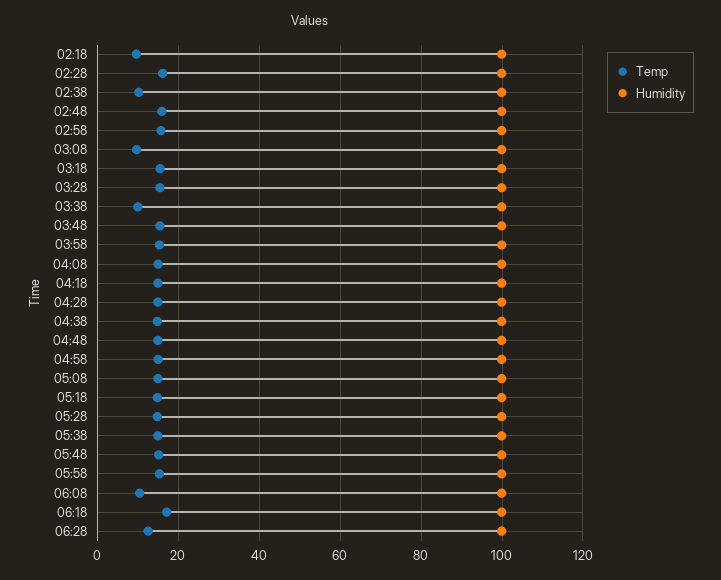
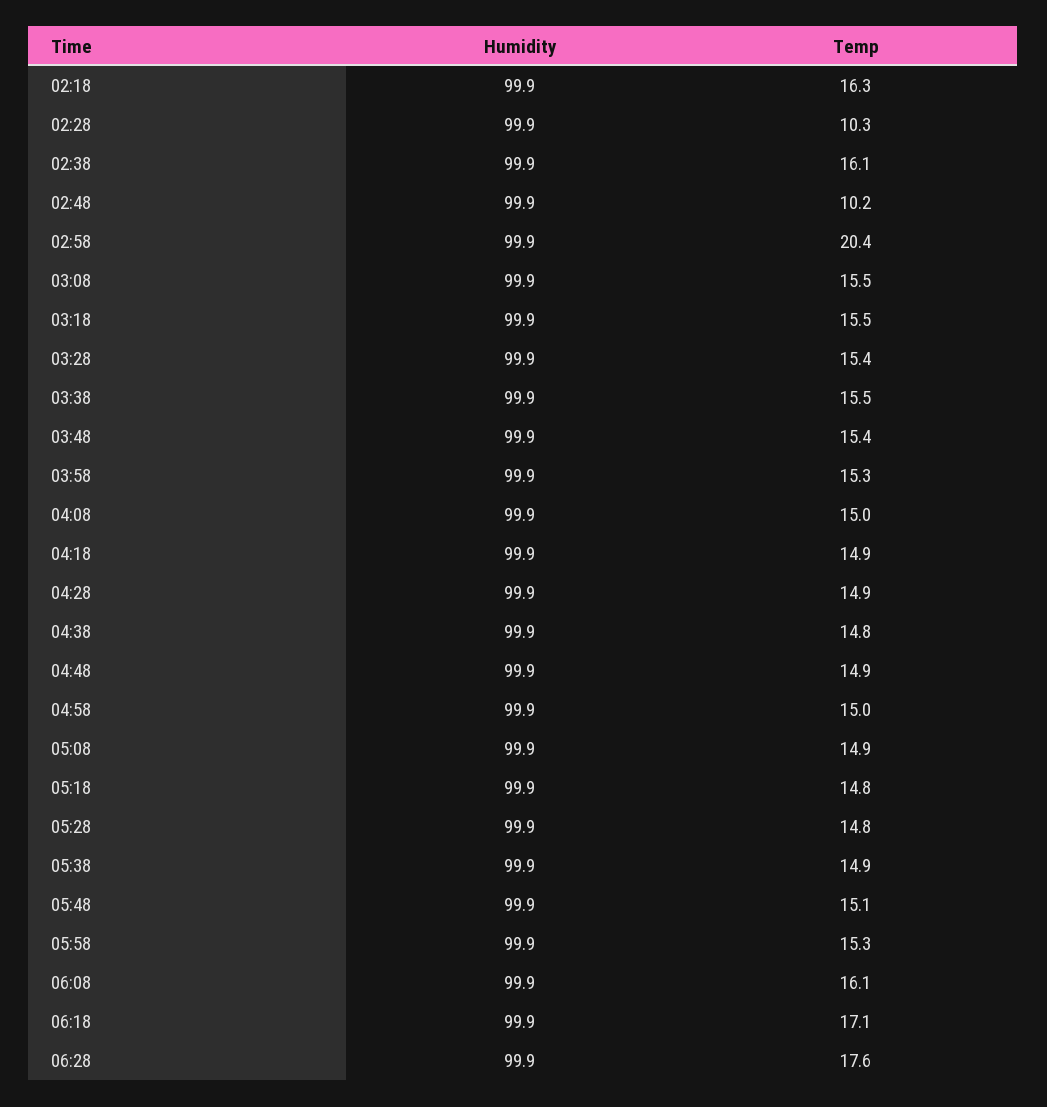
  {
    "Temp": {
-     "02:18": 10,
+     "02:18": 16.3,
-     "02:28": 16,
+     "02:28": 10.3,
-     "02:38": 10,
+     "02:38": 16.1,
-     "02:48": 16,
+     "02:48": 10.2,
-     "02:58": 16,
+     "02:58": 20.4,
-     "03:08": 10,
+     "03:08": 15.5,
      "03:18": 15.5,
      "03:28": 15.4,
-     "03:38": 10,
+     "03:38": 15.5,
      "03:48": 15.4,
      "03:58": 15.3,
      "04:08": 15,
      "04:18": 14.9,
      "04:28": 14.9,
      "04:38": 14.8,
      "04:48": 14.9,
      "04:58": 15,
      "05:08": 14.9,
      "05:18": 14.8,
      "05:28": 14.8,
      "05:38": 14.9,
      "05:48": 15.1,
      "05:58": 15.3,
-     "06:08": 10,
+     "06:08": 16.1,
      "06:18": 17.1,
-     "06:28": 12
+     "06:28": 17.6
    },
    "Humidity": {
      "02:18": 99.9,
      "02:28": 99.9,
      "02:38": 99.9,
      "02:48": 99.9,
      "02:58": 99.9,
      "03:08": 99.9,
      "03:18": 99.9,
      "03:28": 99.9,
      "03:38": 99.9,
      "03:48": 99.9,
      "03:58": 99.9,
      "04:08": 99.9,
      "04:18": 99.9,
      "04:28": 99.9,
      "04:38": 99.9,
      "04:48": 99.9,
      "04:58": 99.9,
      "05:08": 99.9,
      "05:18": 99.9,
      "05:28": 99.9,
      "05:38": 99.9,
      "05:48": 99.9,
      "05:58": 99.9,
      "06:08": 99.9,
      "06:18": 99.9,
      "06:28": 99.9
    }
  }

